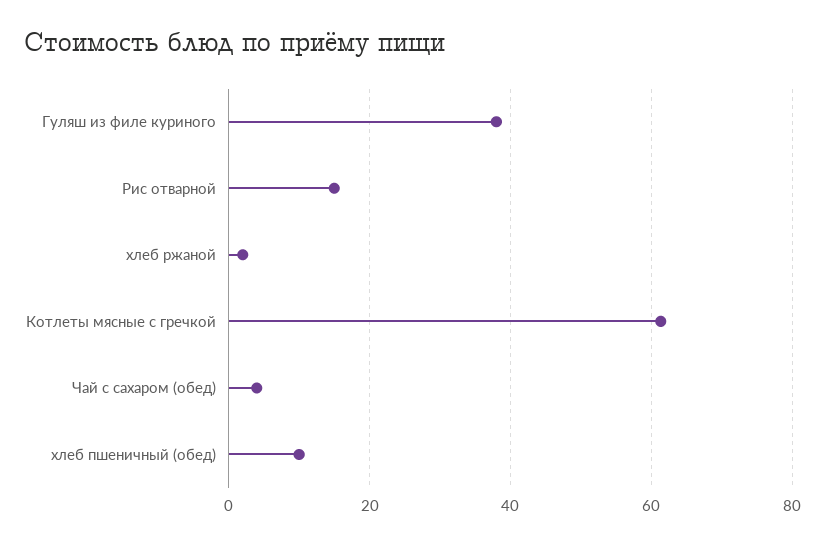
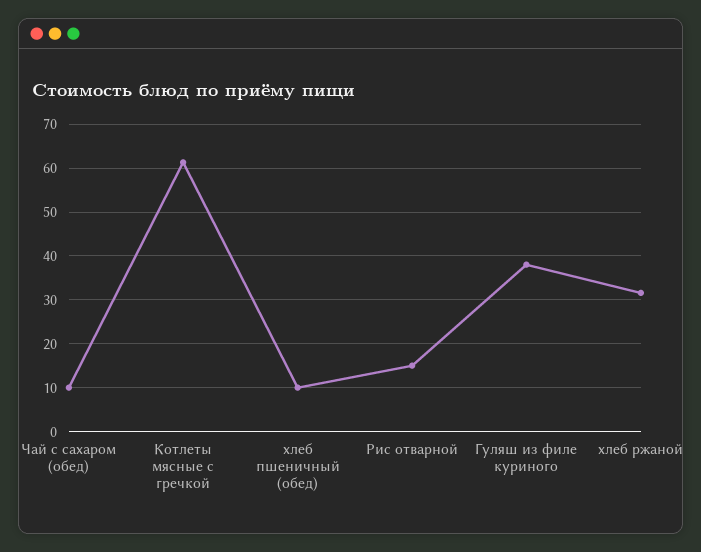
  {
    "Гуляш из филе куриного": 38,
    "Рис отварной": 16,
-   "хлеб ржаной": 2,
+   "хлеб ржаной": 32,
    "Котлеты мясные с гречкой": 62,
-   "Чай с сахаром (обед)": 4,
+   "Чай с сахаром (обед)": 10,
    "хлеб пшеничный (обед)": 10
  }

